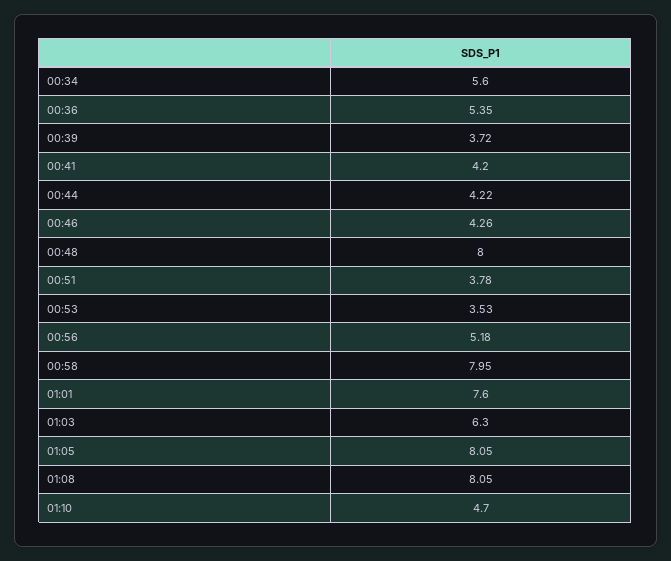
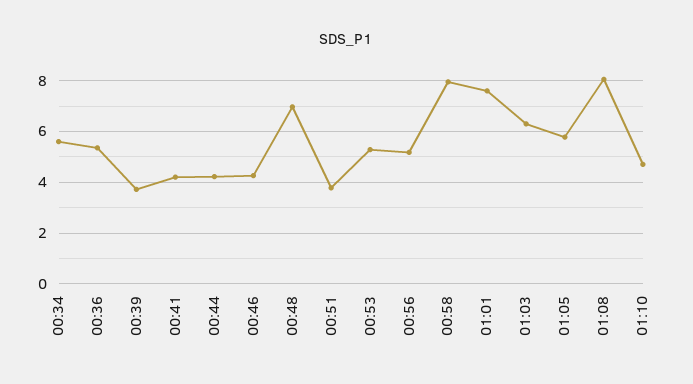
  {
    "00:34": 5.6,
    "00:36": 5.35,
    "00:39": 3.72,
    "00:41": 4.2,
    "00:44": 4.22,
    "00:46": 4.26,
-   "00:48": 8,
+   "00:48": 7,
    "00:51": 3.78,
-   "00:53": 3.53,
+   "00:53": 5.25,
    "00:56": 5.18,
    "00:58": 7.95,
    "01:01": 7.6,
    "01:03": 6.3,
-   "01:05": 8.05,
+   "01:05": 5.75,
    "01:08": 8.05,
    "01:10": 4.7
  }

